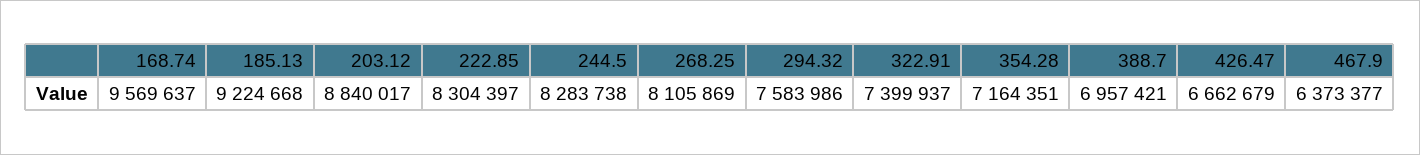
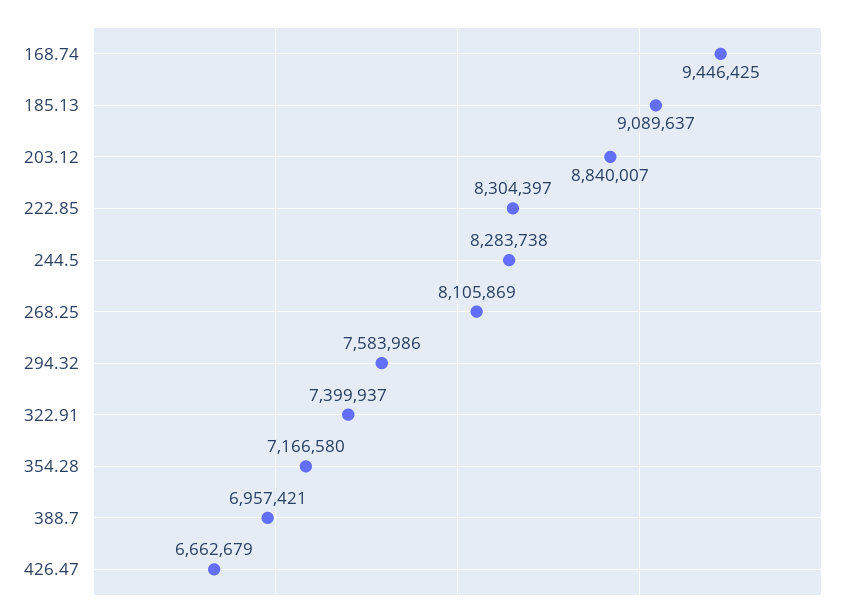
  {
-   "168.74": 9569637,
+   "168.74": 9446425,
-   "185.13": 9224668,
+   "185.13": 9089637,
-   "203.12": 8840017,
+   "203.12": 8840007,
    "222.85": 8304397,
    "244.5": 8283738,
    "268.25": 8105869,
    "294.32": 7583986,
    "322.91": 7399937,
-   "354.28": 7164351,
+   "354.28": 7166580,
    "388.7": 6957421,
-   "426.47": 6662679,
+   "426.47": 6662679
-   "467.9": 6373377
  }

